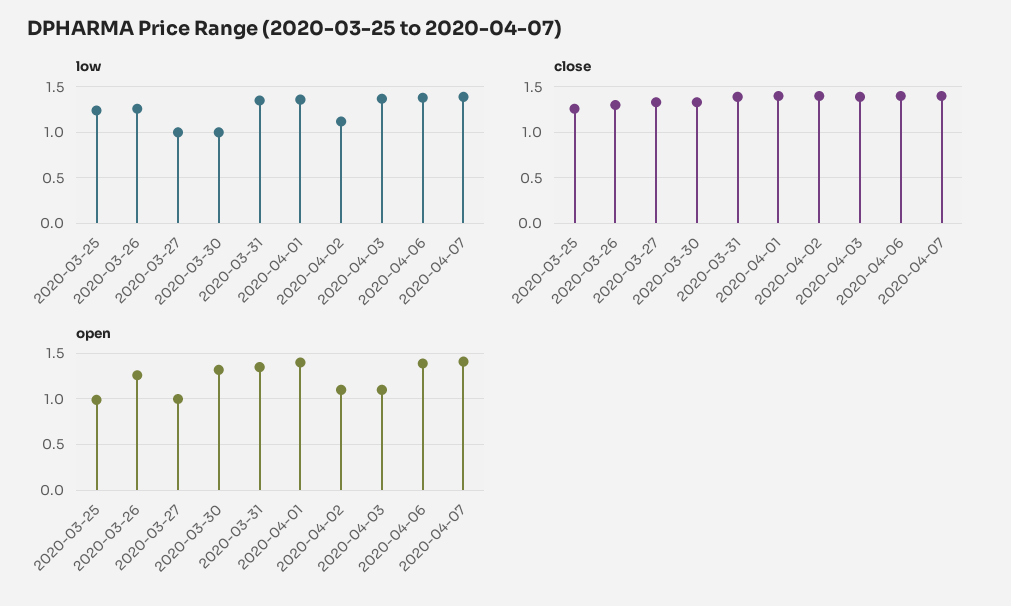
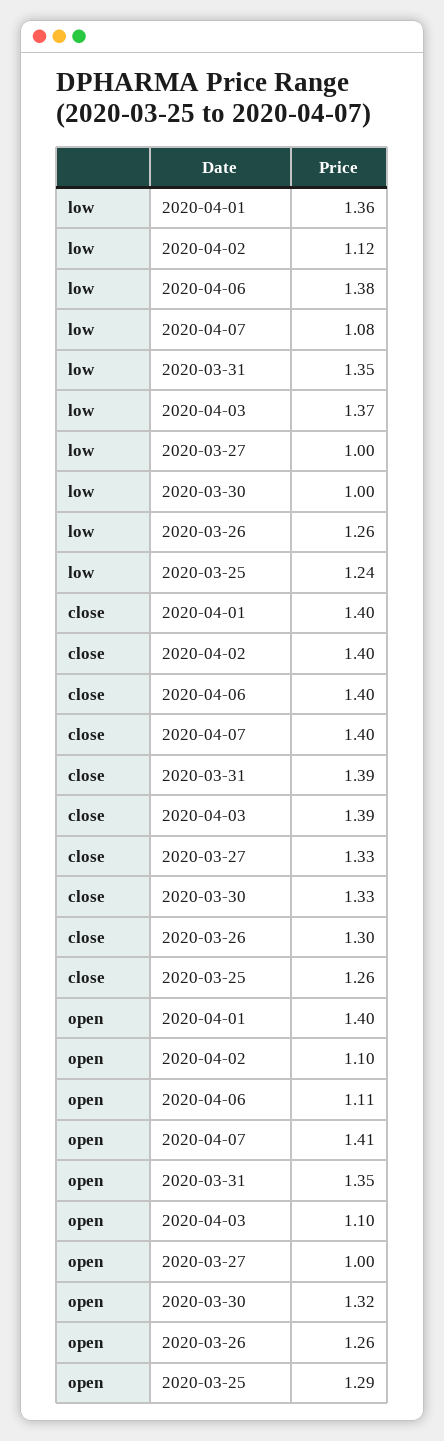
  {
    "low": {
      "2020-03-25": 1.24,
      "2020-03-26": 1.26,
      "2020-03-27": 1,
      "2020-03-30": 1,
      "2020-03-31": 1.35,
      "2020-04-01": 1.36,
      "2020-04-02": 1.12,
      "2020-04-03": 1.37,
      "2020-04-06": 1.38,
-     "2020-04-07": 1.4
+     "2020-04-07": 1.08
    },
    "close": {
      "2020-03-25": 1.26,
      "2020-03-26": 1.3,
      "2020-03-27": 1.33,
      "2020-03-30": 1.33,
      "2020-03-31": 1.39,
      "2020-04-01": 1.4,
      "2020-04-02": 1.4,
      "2020-04-03": 1.39,
      "2020-04-06": 1.4,
      "2020-04-07": 1.4
    },
    "open": {
-     "2020-03-25": 1,
+     "2020-03-25": 1.29,
      "2020-03-26": 1.26,
      "2020-03-27": 1,
      "2020-03-30": 1.32,
      "2020-03-31": 1.35,
      "2020-04-01": 1.4,
      "2020-04-02": 1.1,
      "2020-04-03": 1.1,
-     "2020-04-06": 1.4,
+     "2020-04-06": 1.11,
      "2020-04-07": 1.41
    }
  }

